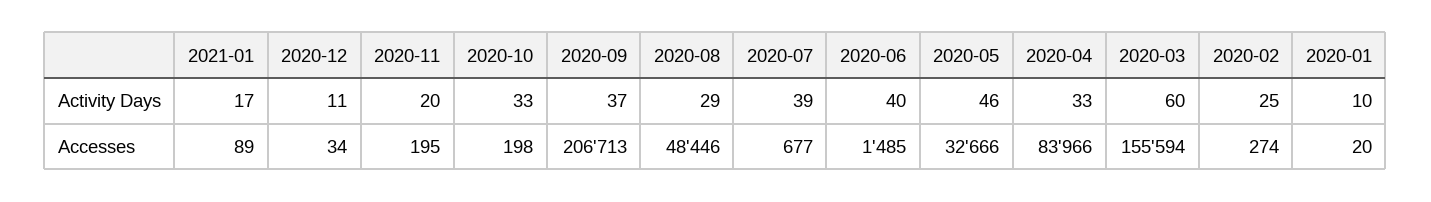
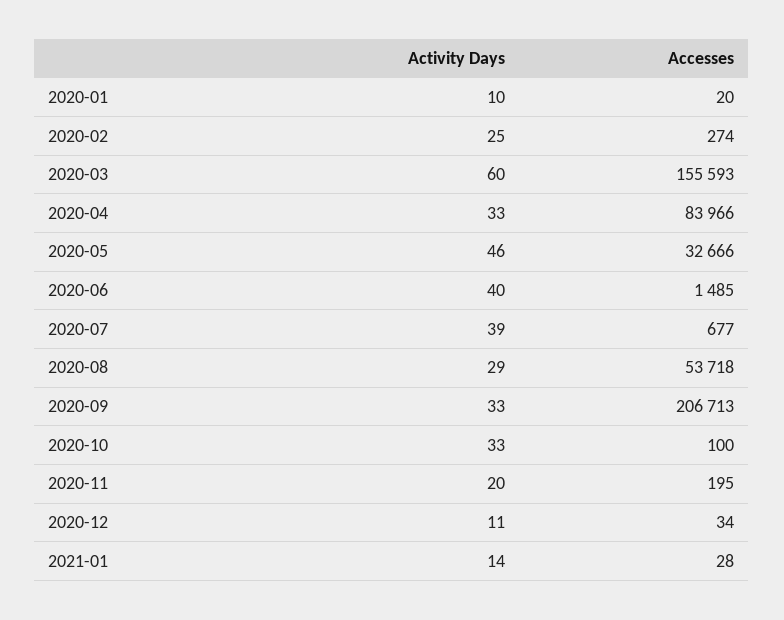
  {
    "2021-01": {
-     "Activity Days": 17,
+     "Activity Days": 14,
-     "Accesses": 89
+     "Accesses": 28
    },
    "2020-12": {
      "Activity Days": 11,
      "Accesses": 34
    },
    "2020-11": {
      "Activity Days": 20,
      "Accesses": 195
    },
    "2020-10": {
      "Activity Days": 33,
-     "Accesses": 198
+     "Accesses": 100
    },
    "2020-09": {
-     "Activity Days": 37,
+     "Activity Days": 33,
      "Accesses": 206713
    },
    "2020-08": {
      "Activity Days": 29,
-     "Accesses": 48446
+     "Accesses": 53718
    },
    "2020-07": {
      "Activity Days": 39,
      "Accesses": 677
    },
    "2020-06": {
      "Activity Days": 40,
      "Accesses": 1485
    },
    "2020-05": {
      "Activity Days": 46,
      "Accesses": 32666
    },
    "2020-04": {
      "Activity Days": 33,
      "Accesses": 83966
    },
    "2020-03": {
      "Activity Days": 60,
-     "Accesses": 155594
+     "Accesses": 155593
    },
    "2020-02": {
      "Activity Days": 25,
      "Accesses": 274
    },
    "2020-01": {
      "Activity Days": 10,
      "Accesses": 20
    }
  }

